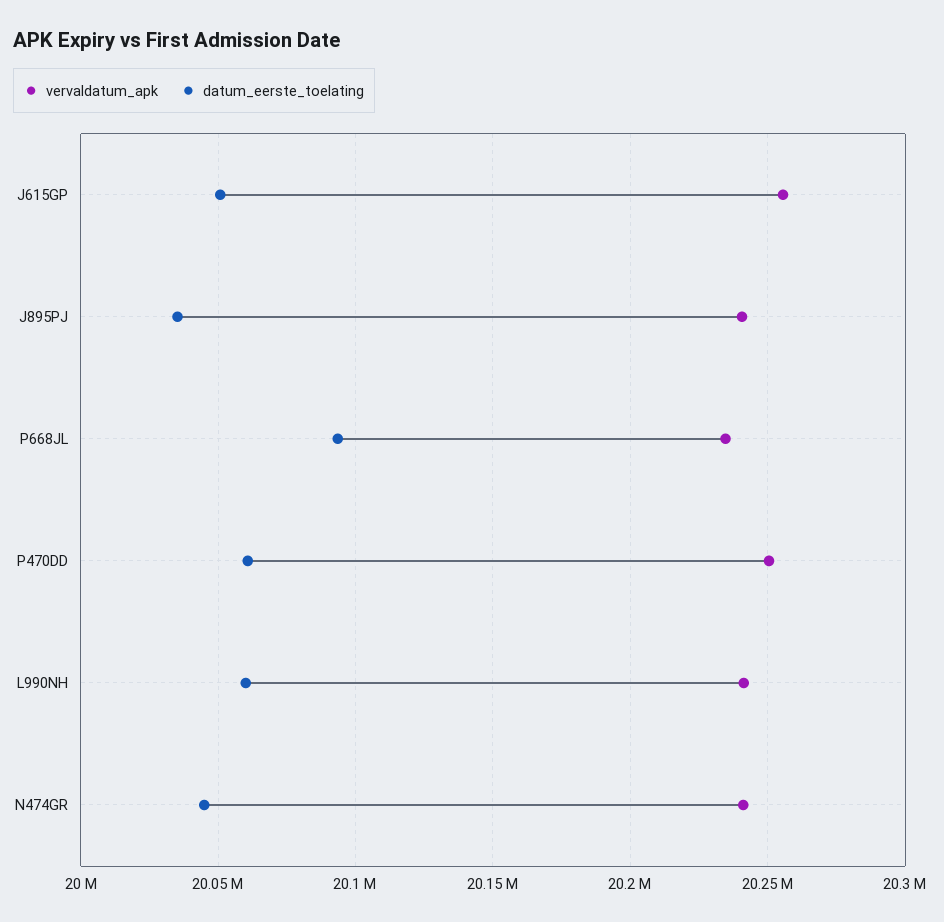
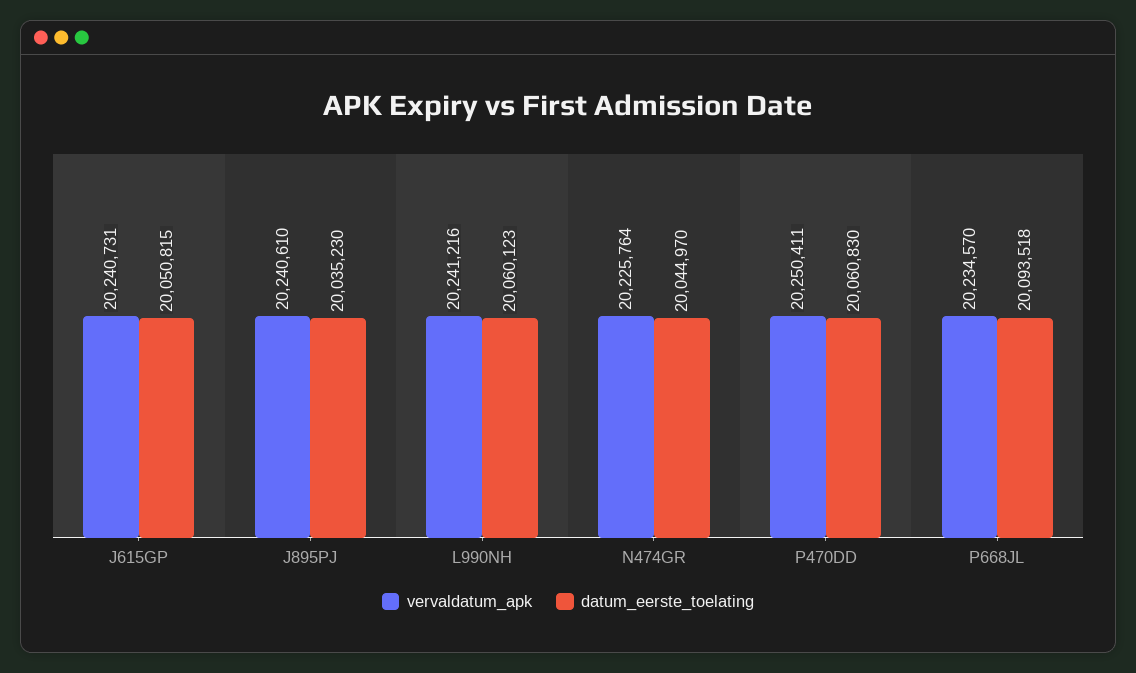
  {
    "vervaldatum_apk": {
-     "J615GP": 20255000,
+     "J615GP": 20240731,
      "J895PJ": 20240610,
      "P668JL": 20234570,
      "P470DD": 20250411,
      "L990NH": 20241216,
-     "N474GR": 20240000
+     "N474GR": 20225764
    },
    "datum_eerste_toelating": {
      "J615GP": 20050815,
      "J895PJ": 20035230,
      "P668JL": 20093518,
      "P470DD": 20060830,
      "L990NH": 20060123,
      "N474GR": 20044970
    }
  }

